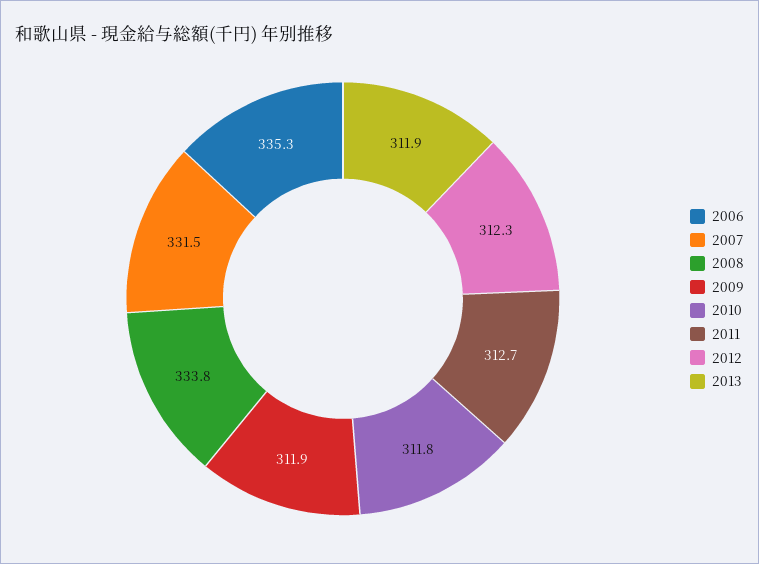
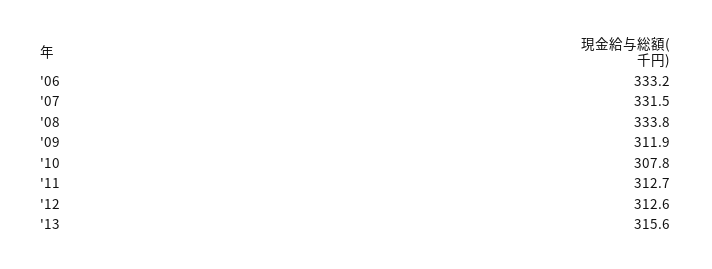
  {
-   "2006": 335.3,
+   "2006": 333.2,
    "2007": 331.5,
    "2008": 333.8,
    "2009": 311.9,
-   "2010": 311.8,
+   "2010": 307.8,
    "2011": 312.7,
-   "2012": 312.3,
+   "2012": 312.6,
-   "2013": 311.9
+   "2013": 315.6
  }

